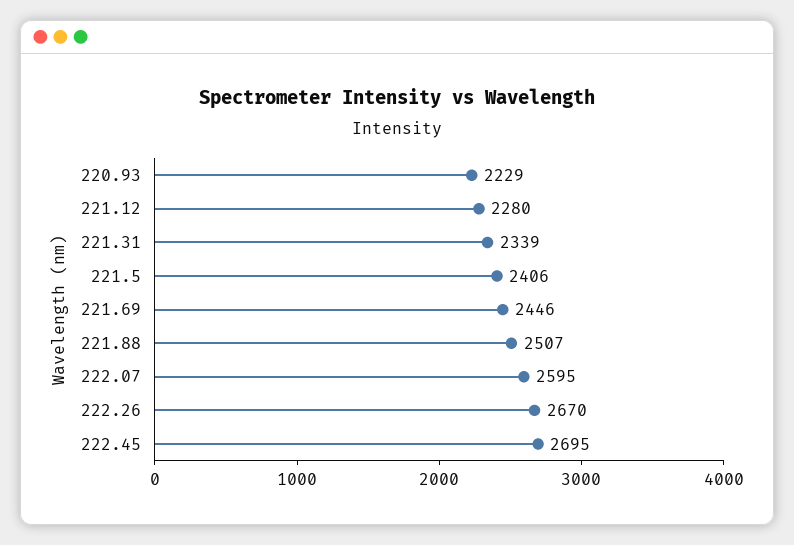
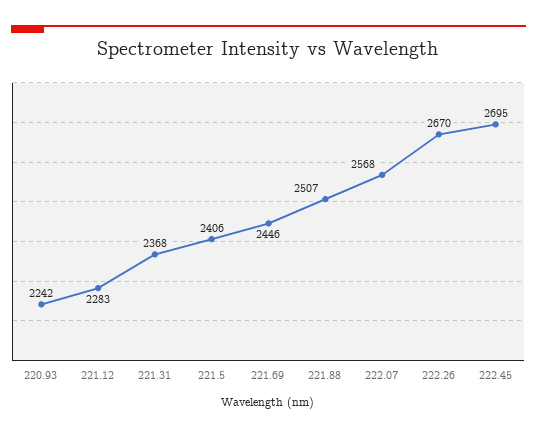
  {
-   "220.93": 2229,
+   "220.93": 2242,
-   "221.12": 2280,
+   "221.12": 2283,
-   "221.31": 2339,
+   "221.31": 2368,
    "221.5": 2406,
    "221.69": 2446,
    "221.88": 2507,
-   "222.07": 2595,
+   "222.07": 2568,
    "222.26": 2670,
    "222.45": 2695
  }

